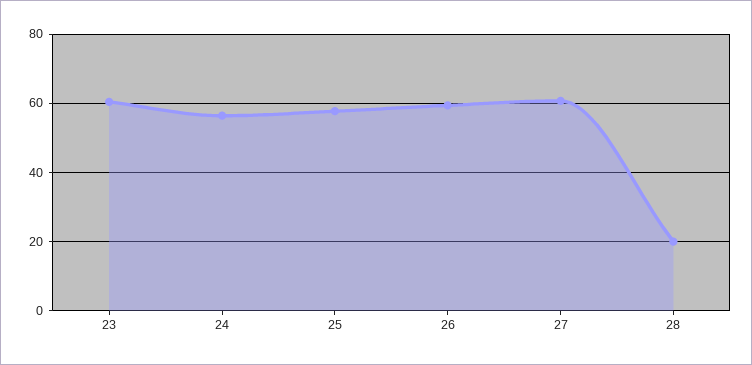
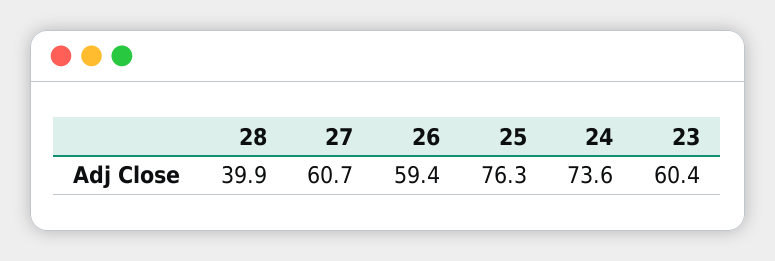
  {
    "23": 60.4,
-   "24": 56,
+   "24": 73.6,
-   "25": 58,
+   "25": 76.3,
    "26": 59.4,
    "27": 60.7,
-   "28": 20
+   "28": 39.9
  }

